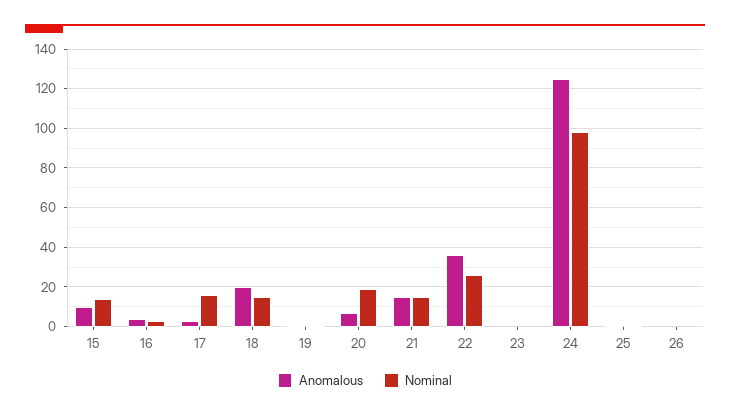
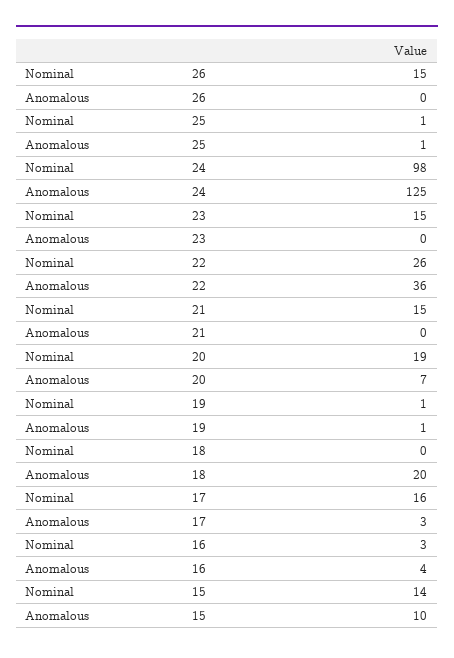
  {
    "Anomalous": {
      "15": 10,
      "16": 4,
      "17": 3,
      "18": 20,
      "19": 1,
      "20": 7,
-     "21": 15,
+     "21": 0,
      "22": 36,
      "23": 0,
      "24": 125,
      "25": 1,
      "26": 0
    },
    "Nominal": {
      "15": 14,
      "16": 3,
      "17": 16,
-     "18": 15,
+     "18": 0,
      "19": 1,
      "20": 19,
      "21": 15,
      "22": 26,
-     "23": 0,
+     "23": 15,
      "24": 98,
      "25": 1,
-     "26": 0
+     "26": 15
    }
  }

